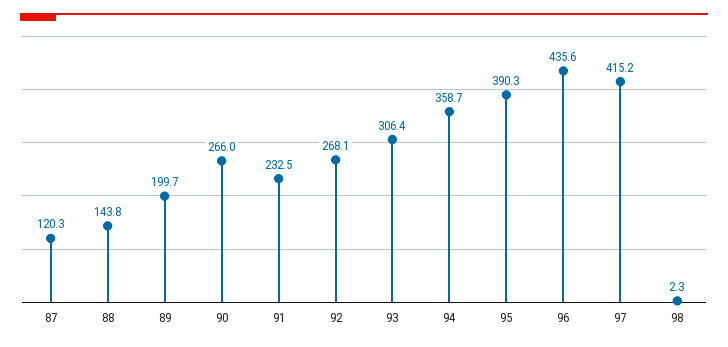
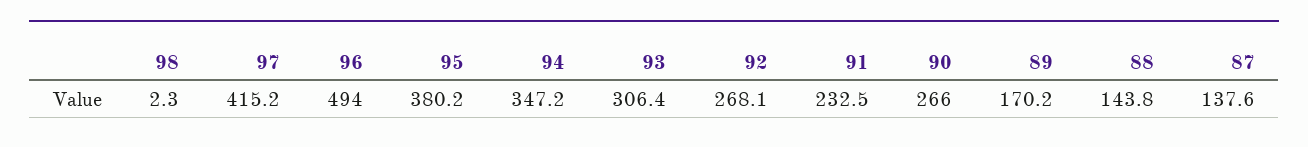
  {
-   "87": 120.3,
+   "87": 137.6,
    "88": 143.8,
-   "89": 199.7,
+   "89": 170.2,
    "90": 266,
    "91": 232.5,
    "92": 268.1,
    "93": 306.4,
-   "94": 358.7,
+   "94": 347.2,
-   "95": 390.3,
+   "95": 380.2,
-   "96": 435.6,
+   "96": 494,
    "97": 415.2,
    "98": 2.3
  }

